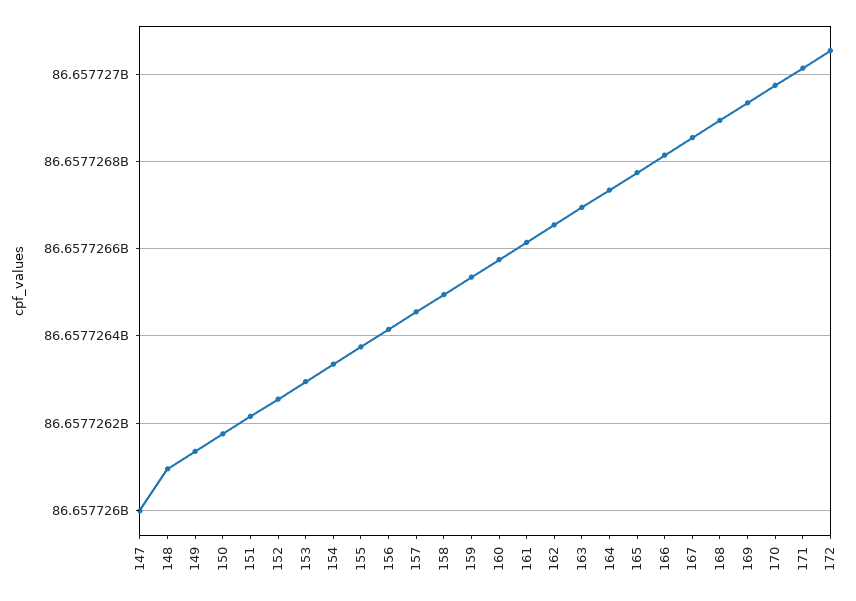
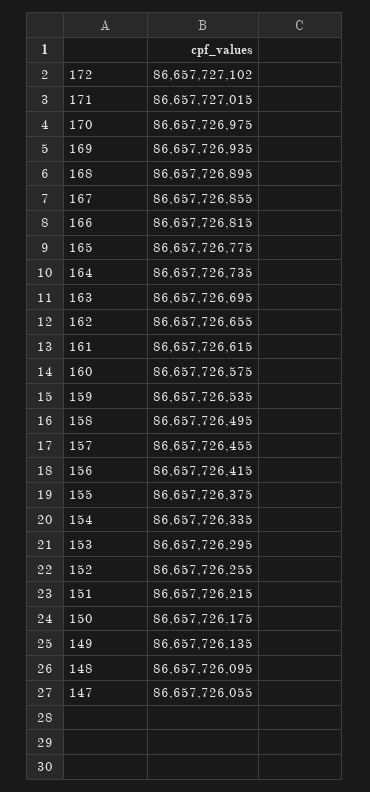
  {
-   "147": 86657726000,
+   "147": 86657726055,
    "148": 86657726095,
    "149": 86657726135,
    "150": 86657726175,
    "151": 86657726215,
    "152": 86657726255,
    "153": 86657726295,
    "154": 86657726335,
    "155": 86657726375,
    "156": 86657726415,
    "157": 86657726455,
    "158": 86657726495,
    "159": 86657726535,
    "160": 86657726575,
    "161": 86657726615,
    "162": 86657726655,
    "163": 86657726695,
    "164": 86657726735,
    "165": 86657726775,
    "166": 86657726815,
    "167": 86657726855,
    "168": 86657726895,
    "169": 86657726935,
    "170": 86657726975,
    "171": 86657727015,
-   "172": 86657727060
+   "172": 86657727102
  }

